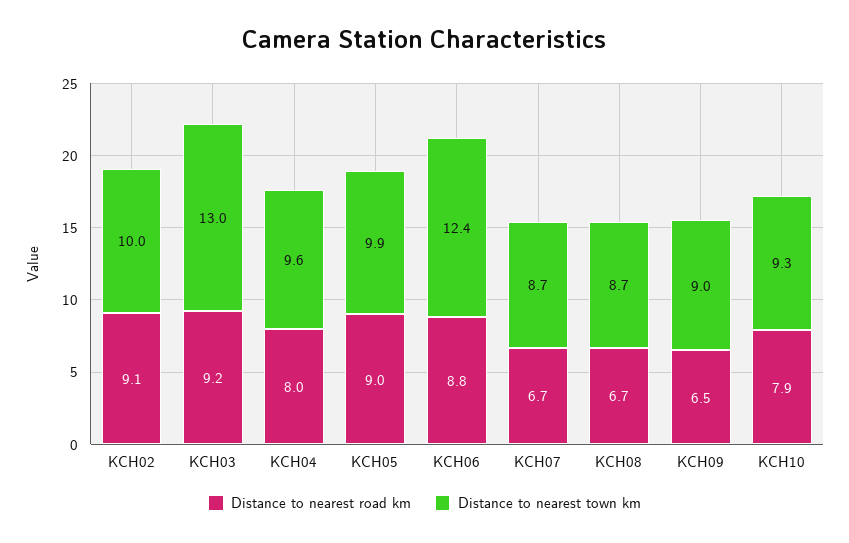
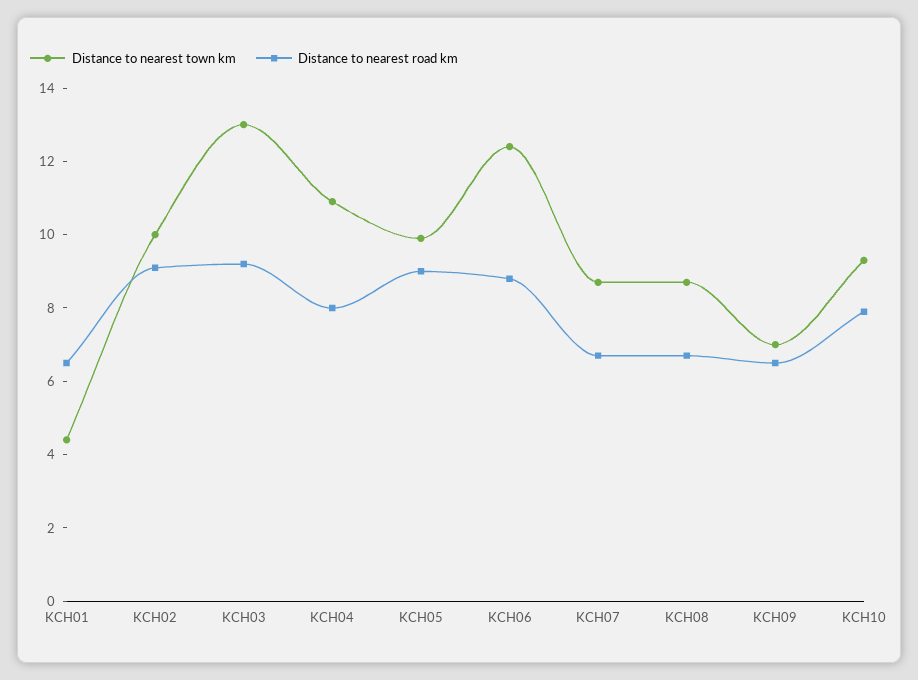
  {
    "Distance to nearest road km": {
      "KCH02": 9.1,
      "KCH03": 9.2,
      "KCH04": 8,
      "KCH05": 9,
      "KCH06": 8.8,
      "KCH07": 6.7,
      "KCH08": 6.7,
      "KCH09": 6.5,
-     "KCH10": 7.9
+     "KCH10": 7.9,
+     "KCH01": 6.5
    },
    "Distance to nearest town km": {
      "KCH02": 10,
      "KCH03": 13,
-     "KCH04": 9.6,
+     "KCH04": 11,
      "KCH05": 9.9,
      "KCH06": 12.4,
      "KCH07": 8.7,
      "KCH08": 8.7,
-     "KCH09": 9,
+     "KCH09": 7,
-     "KCH10": 9.3
+     "KCH10": 9.3,
+     "KCH01": 4.5
    }
  }

